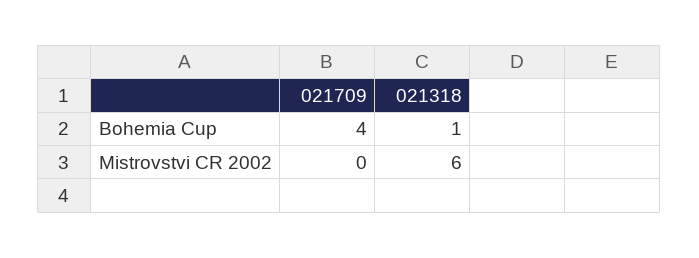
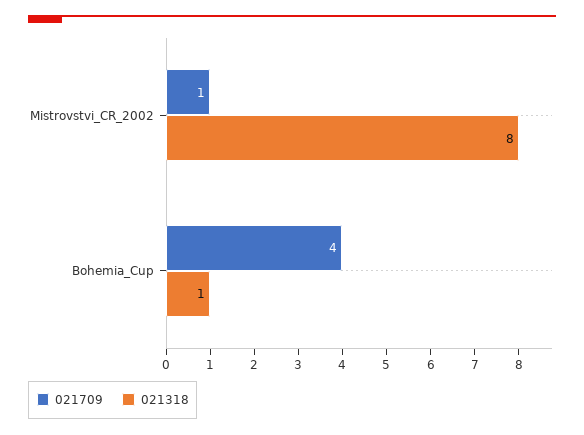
  {
    "021709": {
      "Bohemia Cup": 4,
-     "Mistrovstvi CR 2002": 0
+     "Mistrovstvi CR 2002": 1
    },
    "021318": {
      "Bohemia Cup": 1,
-     "Mistrovstvi CR 2002": 6
+     "Mistrovstvi CR 2002": 8
    }
  }

